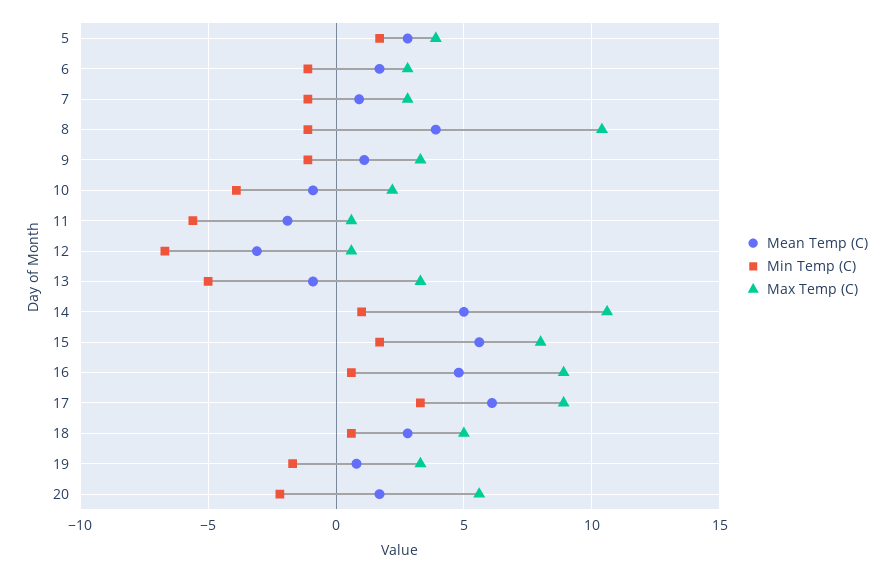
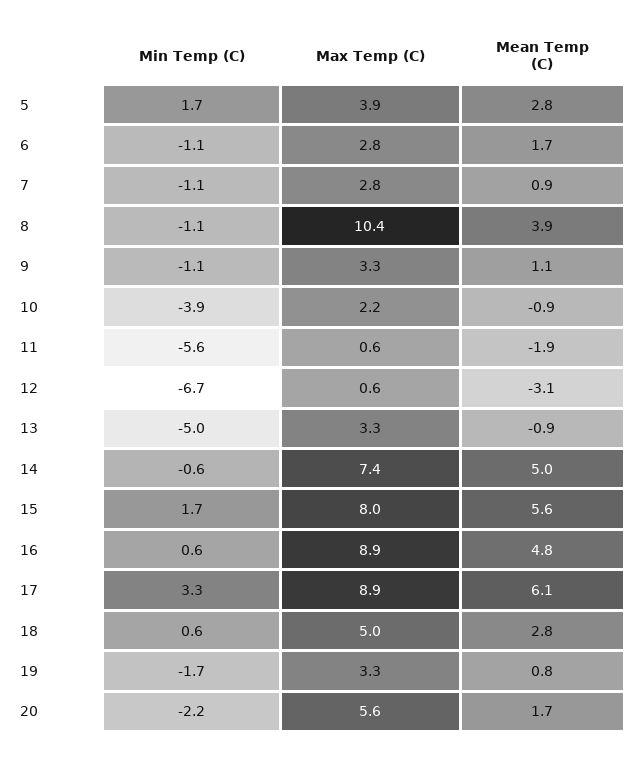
  {
    "Mean Temp (C)": {
      "5": 2.8,
      "6": 1.7,
      "7": 0.9,
      "8": 3.9,
      "9": 1.1,
      "10": -0.9,
      "11": -1.9,
      "12": -3.1,
      "13": -0.9,
      "14": 5,
      "15": 5.6,
      "16": 4.8,
      "17": 6.1,
      "18": 2.8,
      "19": 0.8,
      "20": 1.7
    },
    "Min Temp (C)": {
      "5": 1.7,
      "6": -1.1,
      "7": -1.1,
      "8": -1.1,
      "9": -1.1,
      "10": -3.9,
      "11": -5.6,
      "12": -6.7,
      "13": -5,
-     "14": 1,
+     "14": -0.6,
      "15": 1.7,
      "16": 0.6,
      "17": 3.3,
      "18": 0.6,
      "19": -1.7,
      "20": -2.2
    },
    "Max Temp (C)": {
      "5": 3.9,
      "6": 2.8,
      "7": 2.8,
      "8": 10.4,
      "9": 3.3,
      "10": 2.2,
      "11": 0.6,
      "12": 0.6,
      "13": 3.3,
-     "14": 10.5,
+     "14": 7.4,
      "15": 8,
      "16": 8.9,
      "17": 8.9,
      "18": 5,
      "19": 3.3,
      "20": 5.6
    }
  }

